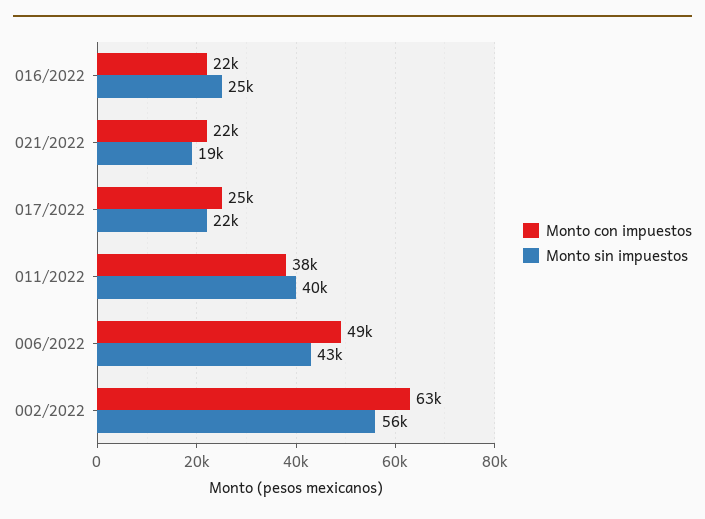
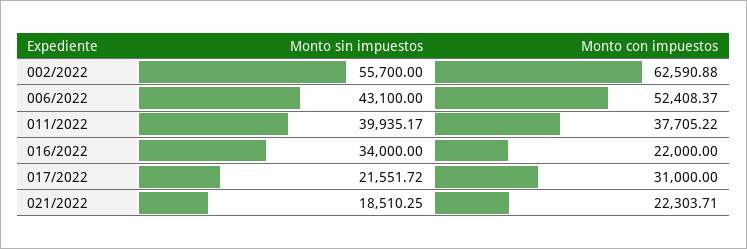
  {
    "Monto con impuestos": {
      "016/2022": 22000,
      "021/2022": 22303.71,
-     "017/2022": 25000,
+     "017/2022": 31000,
      "011/2022": 37705.22,
-     "006/2022": 49000,
+     "006/2022": 52408.37,
      "002/2022": 62590.88
    },
    "Monto sin impuestos": {
-     "016/2022": 25000,
+     "016/2022": 34000,
      "021/2022": 18510.25,
      "017/2022": 21551.72,
      "011/2022": 39935.17,
      "006/2022": 43100,
      "002/2022": 55700
    }
  }

